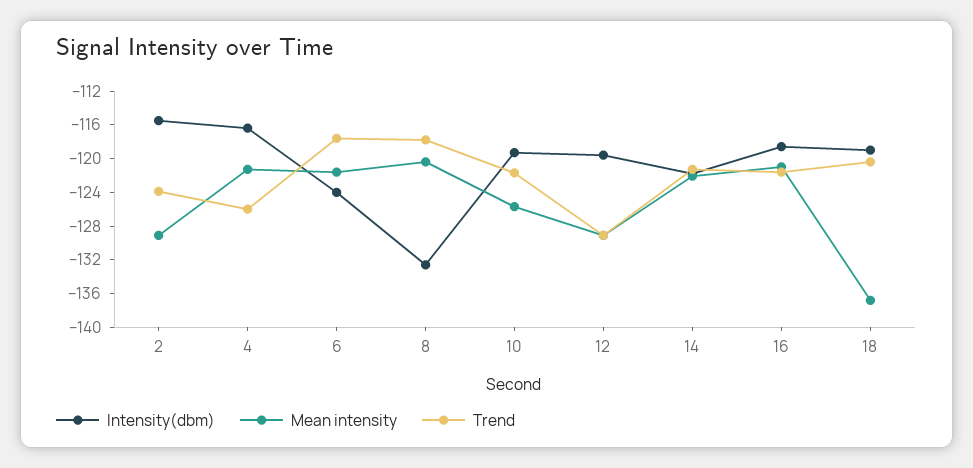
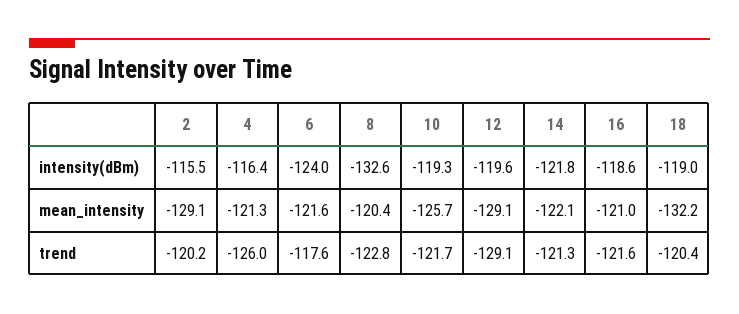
  {
    "Intensity(dbm)": {
      "2": -115.5,
      "4": -116.4,
      "6": -124,
      "8": -132.6,
      "10": -119.3,
      "12": -119.6,
      "14": -121.8,
      "16": -118.6,
      "18": -119
    },
    "Mean intensity": {
      "2": -129.1,
      "4": -121.3,
      "6": -121.6,
      "8": -120.4,
      "10": -125.7,
      "12": -129.1,
      "14": -122.1,
      "16": -121,
-     "18": -137
+     "18": -132.2
    },
    "Trend": {
-     "2": -124,
+     "2": -120.2,
      "4": -126,
      "6": -117.6,
-     "8": -118,
+     "8": -122.8,
      "10": -121.7,
      "12": -129.1,
      "14": -121.3,
      "16": -121.6,
      "18": -120.4
    }
  }

